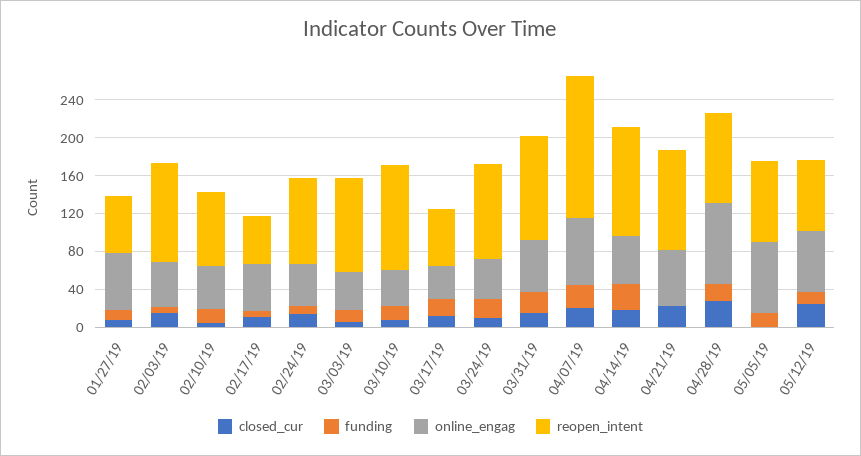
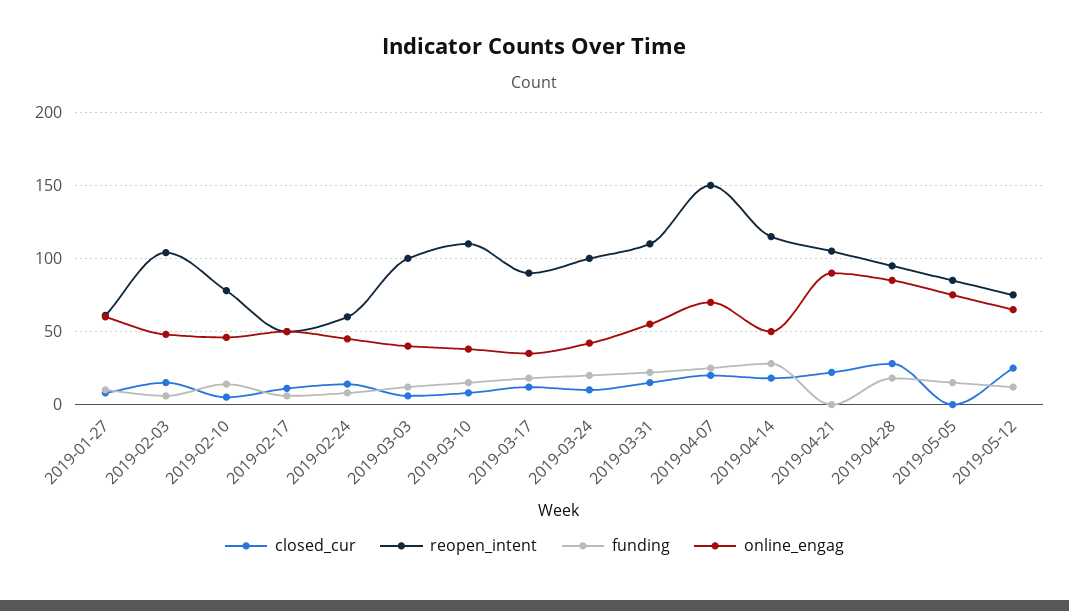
  {
    "closed_cur": {
      "01/27/19": 10,
      "02/03/19": 15,
      "02/10/19": 5,
      "02/17/19": 10,
      "02/24/19": 15,
      "03/03/19": 5,
      "03/10/19": 10,
      "03/17/19": 10,
      "03/24/19": 10,
      "03/31/19": 15,
      "04/07/19": 20,
      "04/14/19": 20,
      "04/21/19": 20,
      "04/28/19": 30,
      "05/05/19": 0,
      "05/12/19": 25
    },
    "funding": {
      "01/27/19": 10,
      "02/03/19": 5,
      "02/10/19": 15,
      "02/17/19": 5,
      "02/24/19": 10,
      "03/03/19": 10,
      "03/10/19": 15,
      "03/17/19": 20,
      "03/24/19": 20,
      "03/31/19": 20,
      "04/07/19": 25,
      "04/14/19": 30,
      "04/21/19": 0,
      "04/28/19": 20,
      "05/05/19": 15,
      "05/12/19": 10
    },
    "online_engag": {
      "01/27/19": 60,
      "02/03/19": 50,
      "02/10/19": 45,
      "02/17/19": 50,
      "02/24/19": 45,
      "03/03/19": 40,
      "03/10/19": 40,
      "03/17/19": 35,
      "03/24/19": 40,
      "03/31/19": 55,
      "04/07/19": 70,
      "04/14/19": 50,
-     "04/21/19": 60,
+     "04/21/19": 90,
      "04/28/19": 85,
      "05/05/19": 75,
      "05/12/19": 65
    },
    "reopen_intent": {
      "01/27/19": 60,
      "02/03/19": 105,
      "02/10/19": 80,
      "02/17/19": 50,
-     "02/24/19": 90,
+     "02/24/19": 60,
      "03/03/19": 100,
      "03/10/19": 110,
-     "03/17/19": 60,
+     "03/17/19": 90,
      "03/24/19": 100,
      "03/31/19": 110,
      "04/07/19": 150,
      "04/14/19": 115,
      "04/21/19": 105,
      "04/28/19": 95,
      "05/05/19": 85,
      "05/12/19": 75
    }
  }

